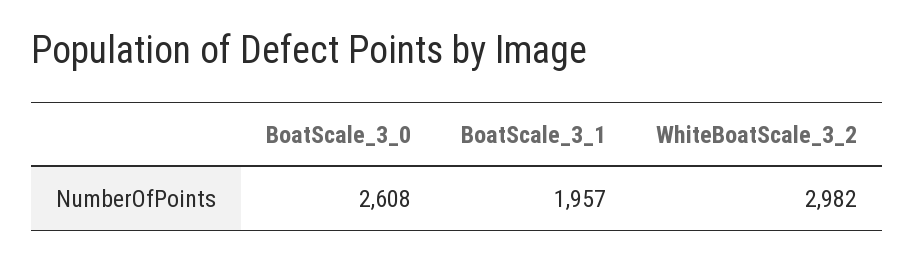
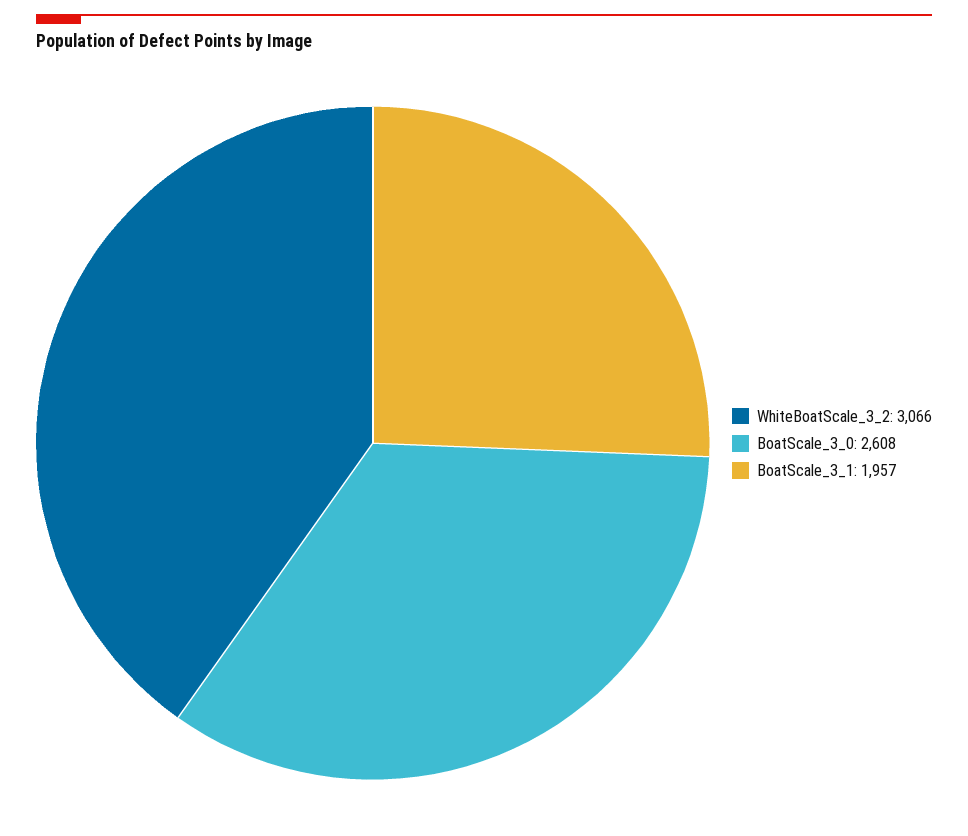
  {
    "BoatScale_3_0": 2608,
    "BoatScale_3_1": 1957,
-   "WhiteBoatScale_3_2": 2982
+   "WhiteBoatScale_3_2": 3066
  }

